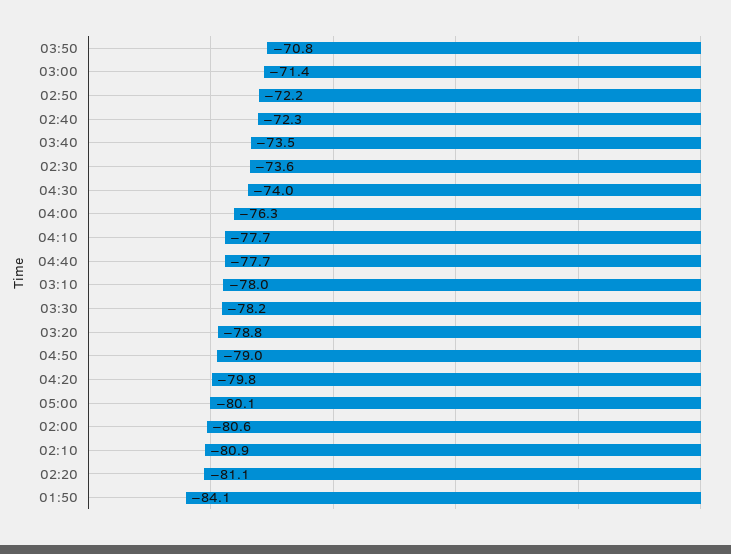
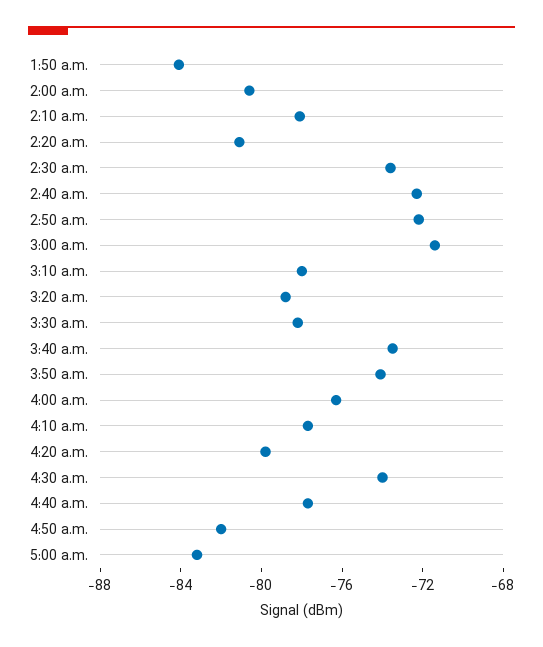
  {
-   "03:50": -70.8,
+   "03:50": -74,
    "03:00": -71.4,
    "02:50": -72.2,
    "02:40": -72.3,
    "03:40": -73.5,
    "02:30": -73.6,
    "04:30": -74,
    "04:00": -76.3,
    "04:10": -77.7,
    "04:40": -77.7,
    "03:10": -78,
    "03:30": -78.2,
    "03:20": -78.8,
-   "04:50": -79,
+   "04:50": -82,
    "04:20": -79.8,
-   "05:00": -80.1,
+   "05:00": -83,
    "02:00": -80.6,
-   "02:10": -80.9,
+   "02:10": -78,
    "02:20": -81.1,
    "01:50": -84.1
  }

